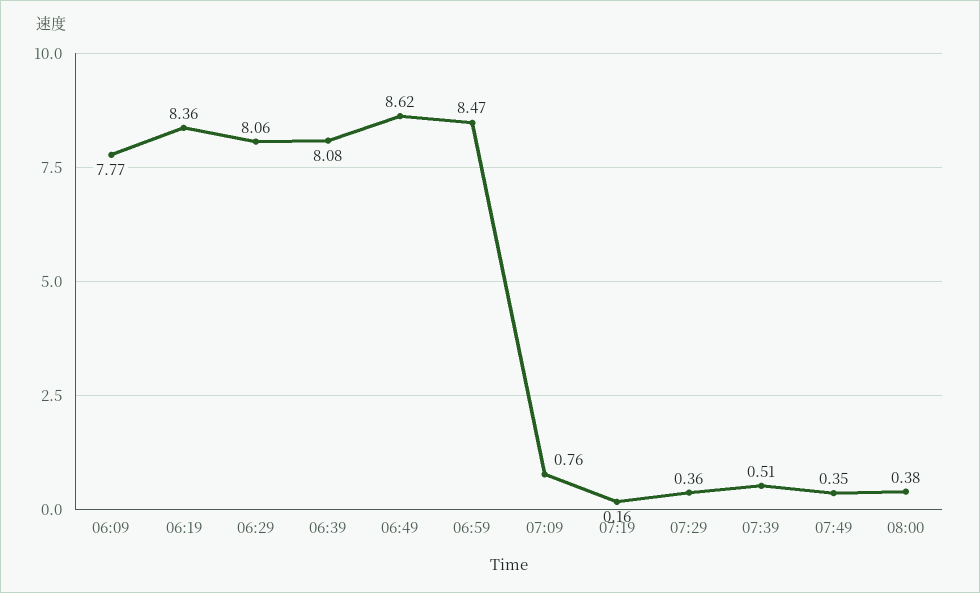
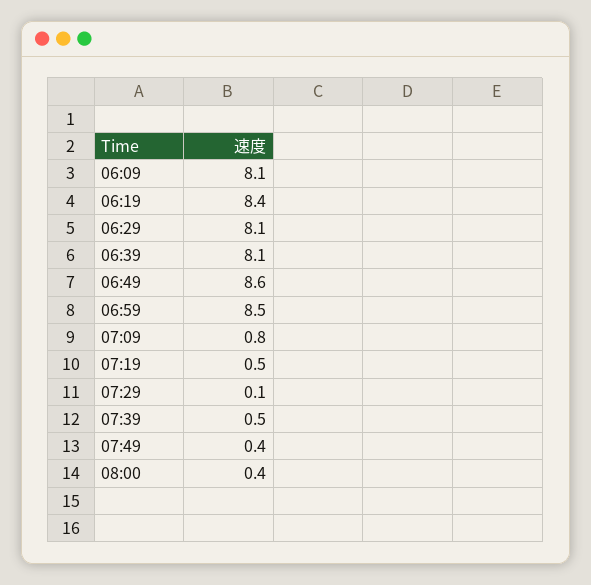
  {
-   "06:09": 7.77,
+   "06:09": 8.1,
    "06:19": 8.36,
    "06:29": 8.06,
    "06:39": 8.08,
    "06:49": 8.62,
    "06:59": 8.47,
    "07:09": 0.76,
-   "07:19": 0.16,
+   "07:19": 0.5,
-   "07:29": 0.36,
+   "07:29": 0.1,
    "07:39": 0.51,
    "07:49": 0.35,
    "08:00": 0.38
  }

